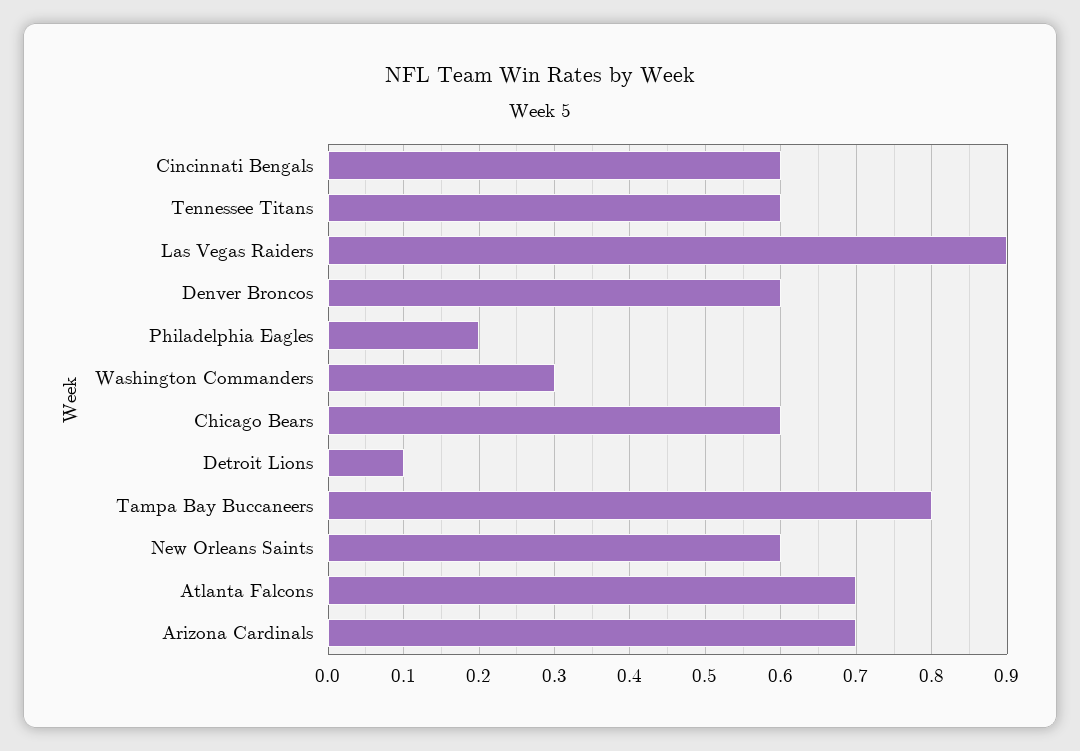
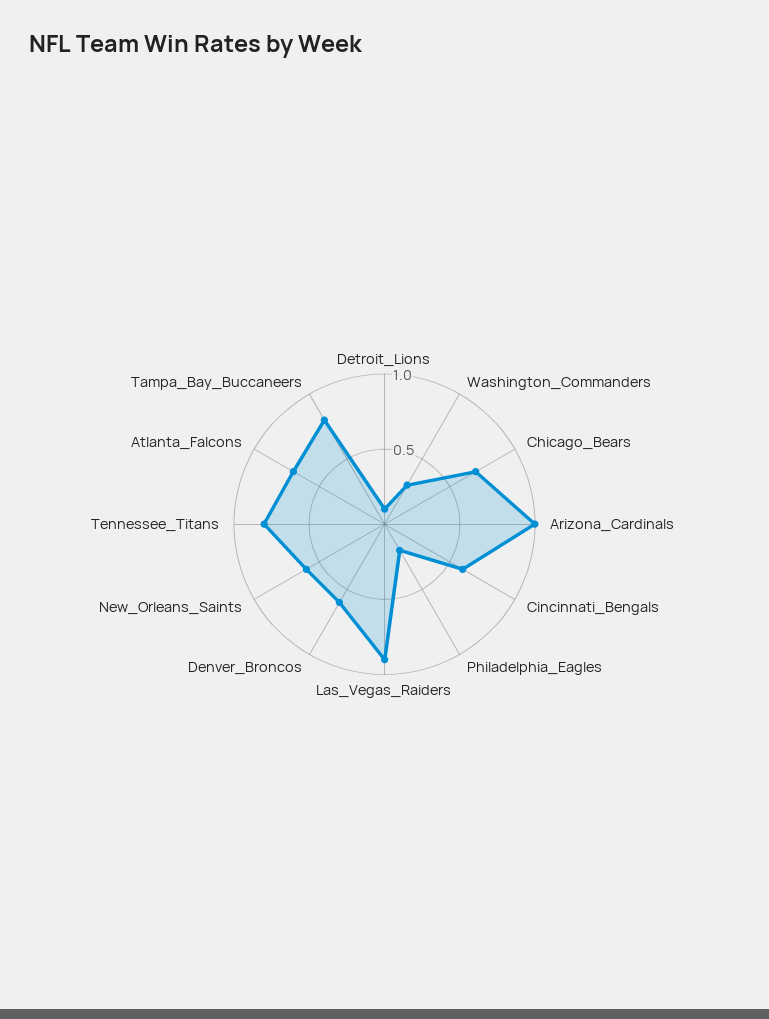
  {
    "Cincinnati Bengals": 0.6,
-   "Tennessee Titans": 0.6,
+   "Tennessee Titans": 0.8,
    "Las Vegas Raiders": 0.9,
    "Denver Broncos": 0.6,
    "Philadelphia Eagles": 0.2,
    "Washington Commanders": 0.3,
-   "Chicago Bears": 0.6,
+   "Chicago Bears": 0.7,
    "Detroit Lions": 0.1,
    "Tampa Bay Buccaneers": 0.8,
    "New Orleans Saints": 0.6,
    "Atlanta Falcons": 0.7,
-   "Arizona Cardinals": 0.7
+   "Arizona Cardinals": 1
  }

